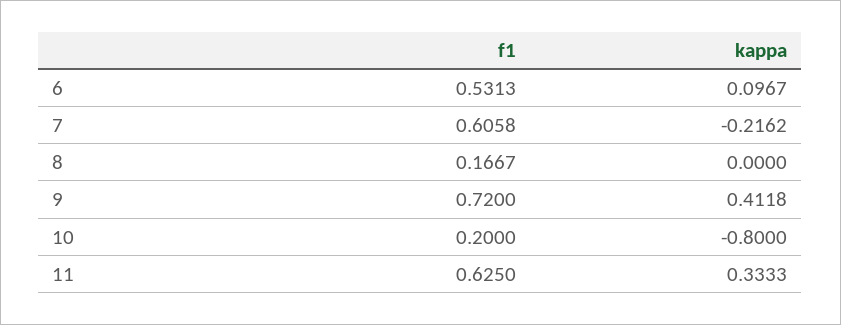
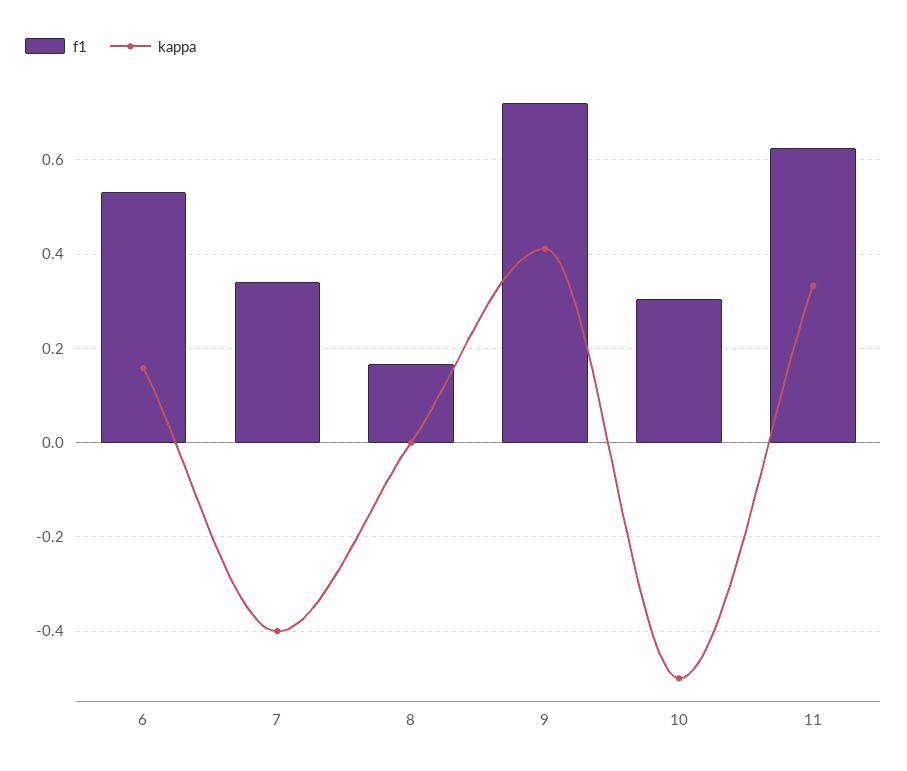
  {
    "f1": {
      "6": 0.5313,
-     "7": 0.6058,
+     "7": 0.34,
      "8": 0.1667,
      "9": 0.72,
-     "10": 0.2,
+     "10": 0.3,
      "11": 0.625
    },
    "kappa": {
-     "6": 0.0967,
+     "6": 0.16,
-     "7": -0.2162,
+     "7": -0.4,
      "8": 0,
      "9": 0.4118,
-     "10": -0.8,
+     "10": -0.5,
      "11": 0.3333
    }
  }

